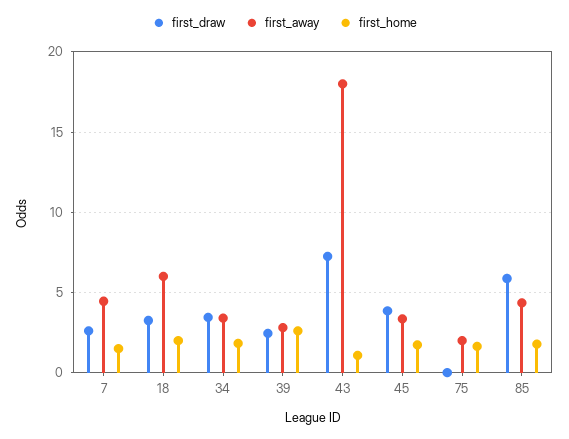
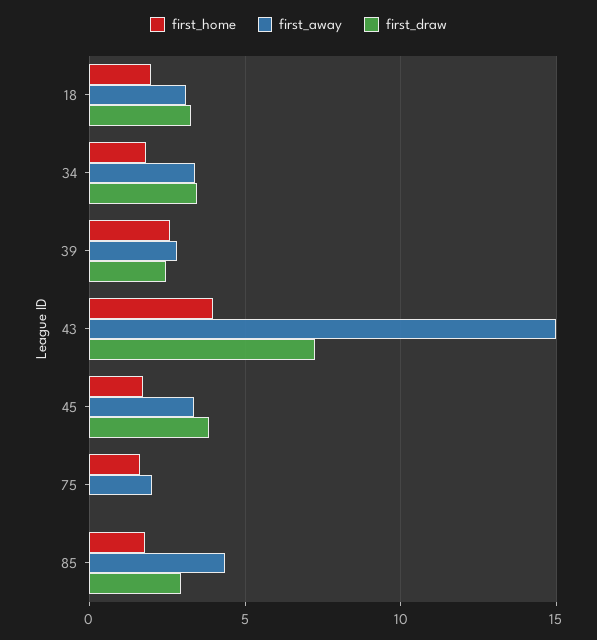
  {
    "first_draw": {
-     "7": 2.5,
      "18": 3.5,
      "34": 3.5,
      "39": 2.5,
      "43": 7.5,
      "45": 4,
      "75": 0,
-     "85": 6
+     "85": 3
    },
    "first_away": {
-     "7": 4.5,
-     "18": 6,
+     "18": 3,
      "34": 3.5,
      "39": 3,
-     "43": 18,
+     "43": 15,
      "45": 3.5,
      "75": 2,
      "85": 4.5
    },
    "first_home": {
-     "7": 1.5,
      "18": 2,
      "34": 2,
      "39": 2.5,
-     "43": 1,
+     "43": 4,
      "45": 1.5,
      "75": 1.5,
      "85": 2
    }
  }

